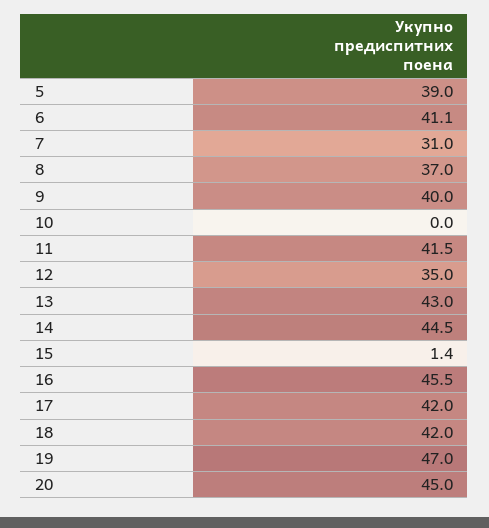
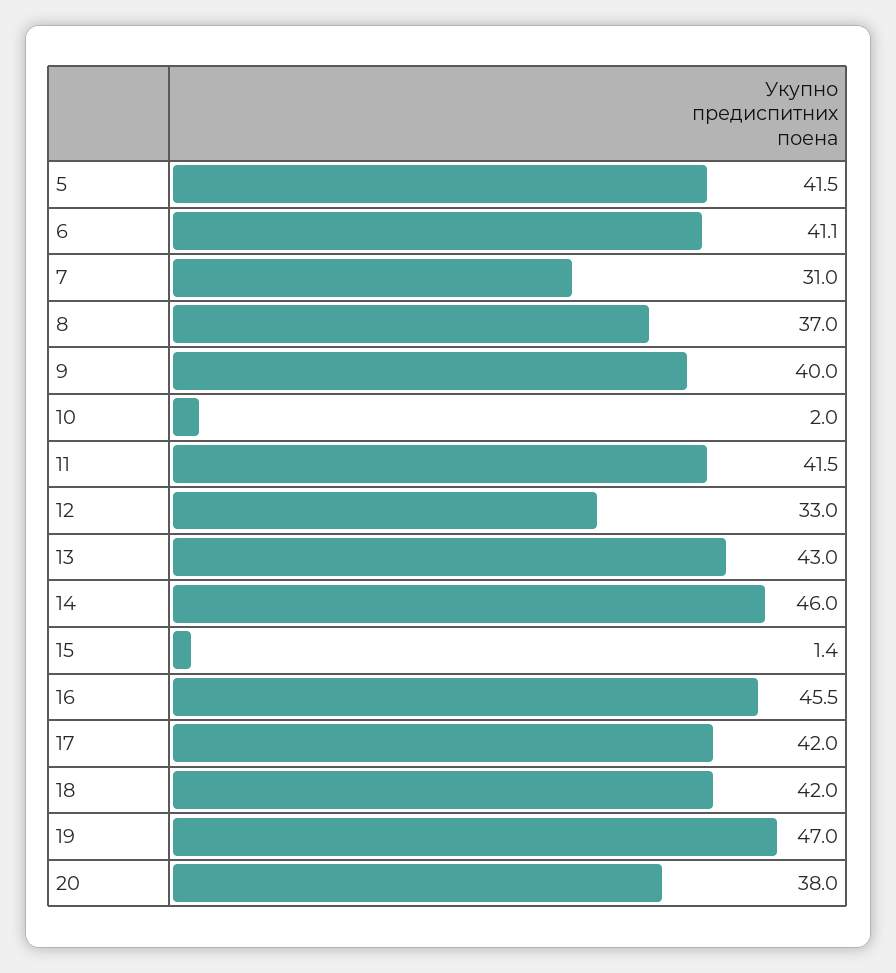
  {
-   "5": 39,
+   "5": 41.5,
    "6": 41.1,
    "7": 31,
    "8": 37,
    "9": 40,
-   "10": 0,
+   "10": 2,
    "11": 41.5,
-   "12": 35,
+   "12": 33,
    "13": 43,
-   "14": 44.5,
+   "14": 46,
    "15": 1.4,
    "16": 45.5,
    "17": 42,
    "18": 42,
    "19": 47,
-   "20": 45
+   "20": 38
  }

